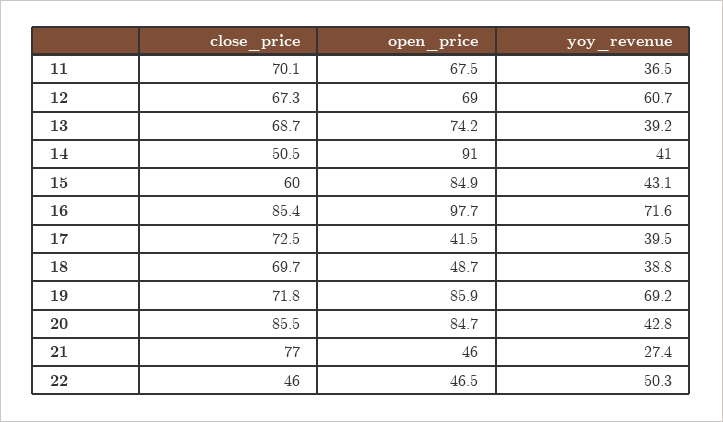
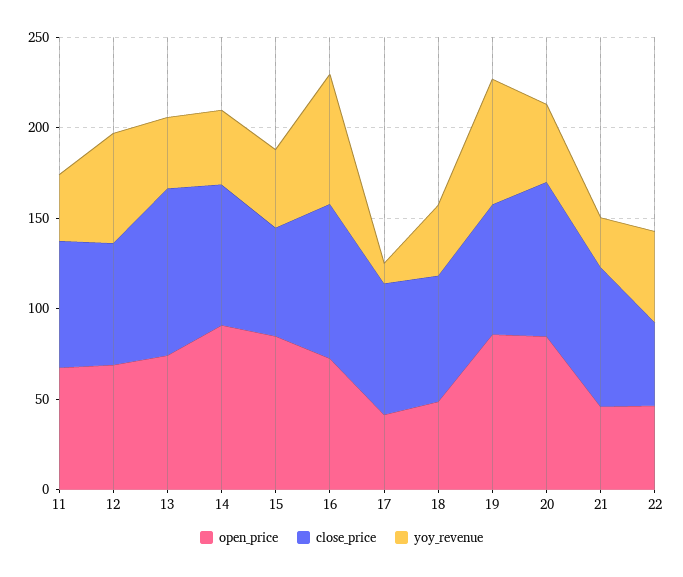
  {
    "close_price": {
      "11": 70.1,
      "12": 67.3,
-     "13": 68.7,
+     "13": 90,
-     "14": 50.5,
+     "14": 80,
      "15": 60,
      "16": 85.4,
      "17": 72.5,
      "18": 69.7,
      "19": 71.8,
      "20": 85.5,
      "21": 77,
      "22": 46
    },
    "open_price": {
      "11": 67.5,
      "12": 69,
      "13": 74.2,
      "14": 91,
      "15": 84.9,
-     "16": 97.7,
+     "16": 70,
      "17": 41.5,
      "18": 48.7,
      "19": 85.9,
      "20": 84.7,
      "21": 46,
      "22": 46.5
    },
    "yoy_revenue": {
      "11": 36.5,
      "12": 60.7,
      "13": 39.2,
      "14": 41,
      "15": 43.1,
      "16": 71.6,
-     "17": 39.5,
+     "17": 10,
      "18": 38.8,
      "19": 69.2,
      "20": 42.8,
      "21": 27.4,
      "22": 50.3
    }
  }

